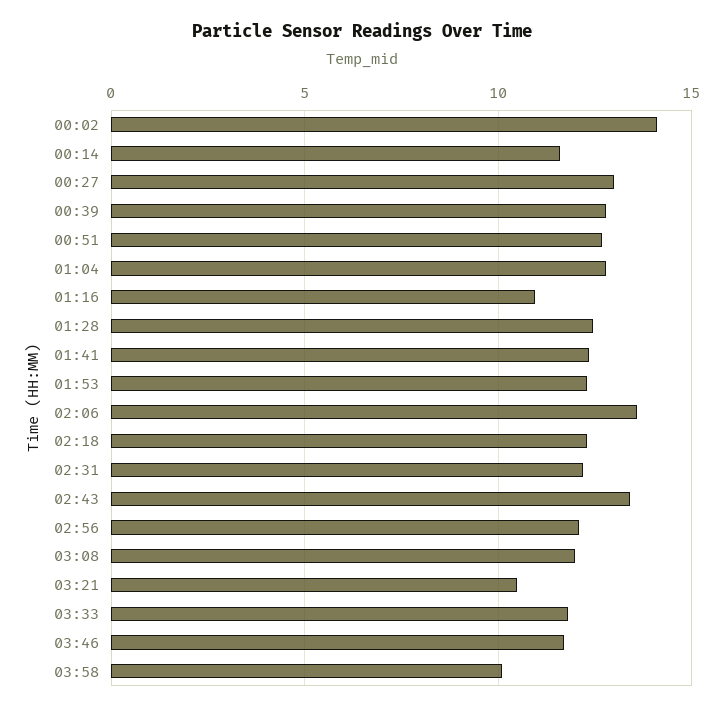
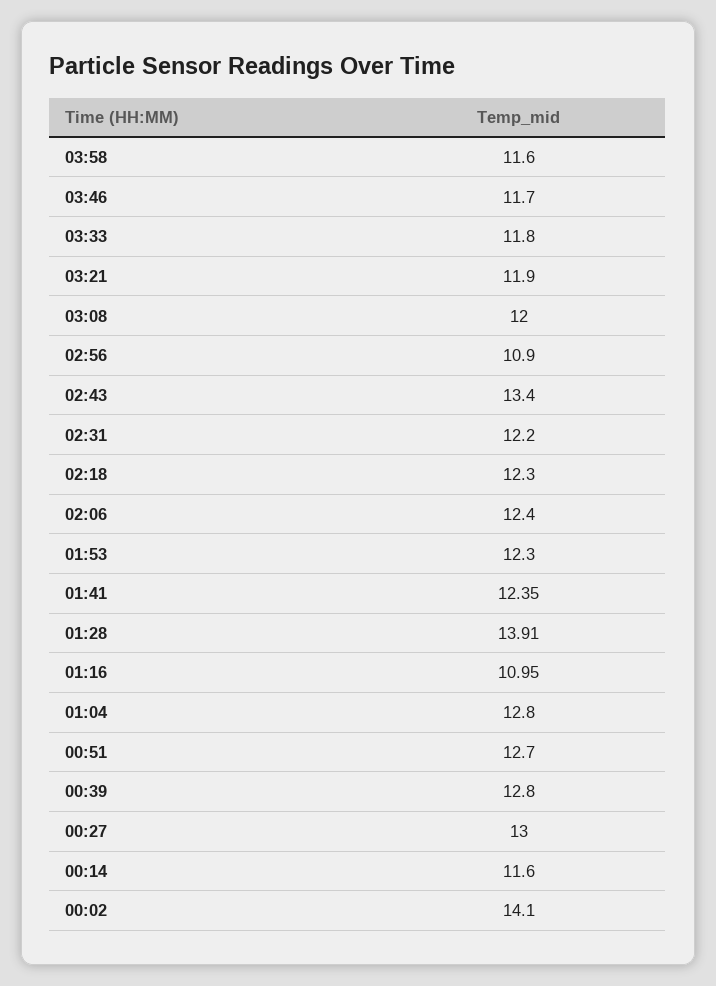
  {
    "00:02": 14.1,
    "00:14": 11.6,
    "00:27": 13,
    "00:39": 12.8,
    "00:51": 12.7,
    "01:04": 12.8,
    "01:16": 10.95,
-   "01:28": 12.5,
+   "01:28": 13.91,
    "01:41": 12.35,
    "01:53": 12.3,
-   "02:06": 13.5,
+   "02:06": 12.4,
    "02:18": 12.3,
    "02:31": 12.2,
    "02:43": 13.4,
-   "02:56": 12,
+   "02:56": 10.9,
    "03:08": 12,
-   "03:21": 10.5,
+   "03:21": 11.9,
    "03:33": 11.8,
    "03:46": 11.7,
-   "03:58": 10
+   "03:58": 11.6
  }

